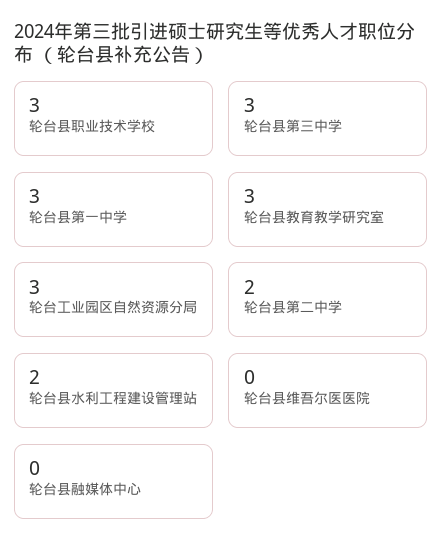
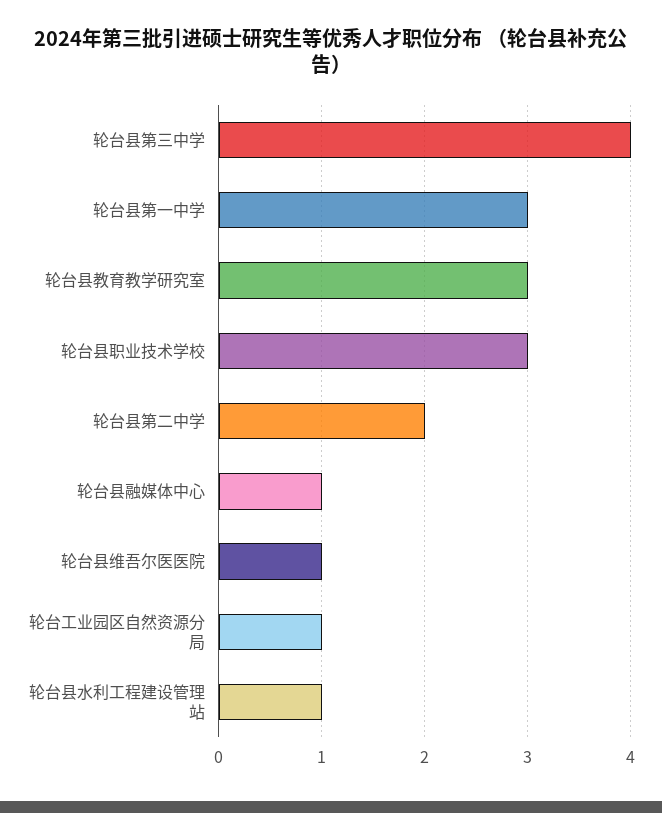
  {
    "轮台县职业技术学校": 3,
-   "轮台县第三中学": 3,
+   "轮台县第三中学": 4,
    "轮台县第一中学": 3,
    "轮台县教育教学研究室": 3,
-   "轮台工业园区自然资源分局": 3,
+   "轮台工业园区自然资源分局": 1,
    "轮台县第二中学": 2,
-   "轮台县水利工程建设管理站": 2,
+   "轮台县水利工程建设管理站": 1,
-   "轮台县维吾尔医医院": 0,
+   "轮台县维吾尔医医院": 1,
-   "轮台县融媒体中心": 0
+   "轮台县融媒体中心": 1
  }

